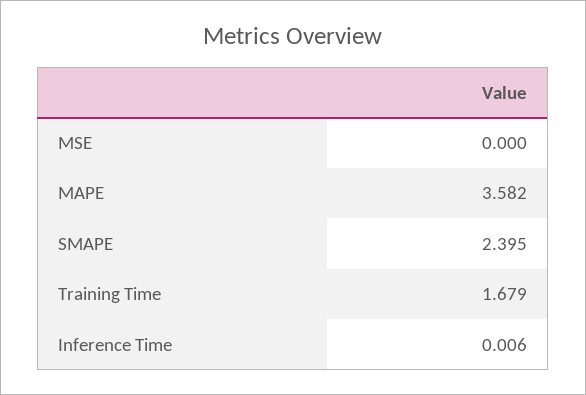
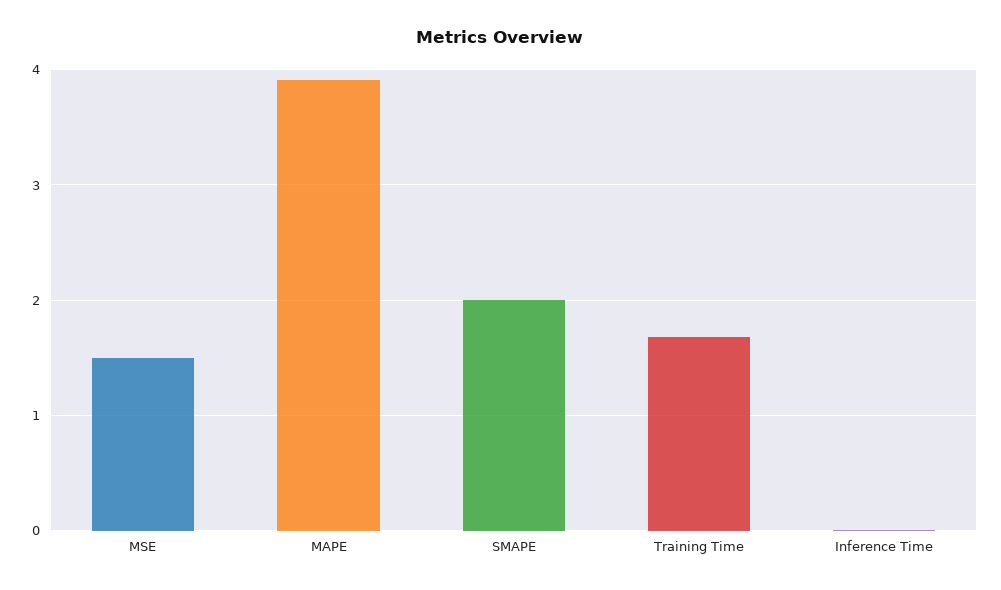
  {
-   "MSE": 0,
+   "MSE": 1.5,
-   "MAPE": 3.582,
+   "MAPE": 3.9,
-   "SMAPE": 2.395,
+   "SMAPE": 2,
    "Training Time": 1.679,
    "Inference Time": 0.006
  }

